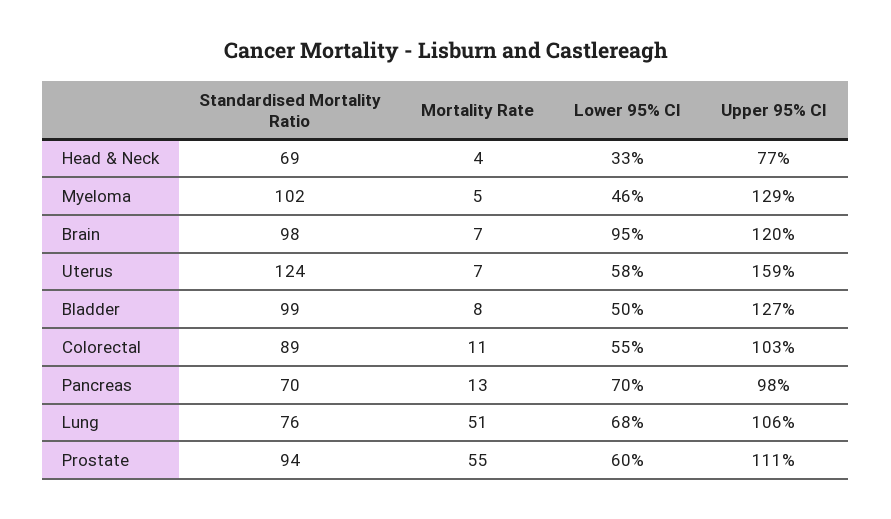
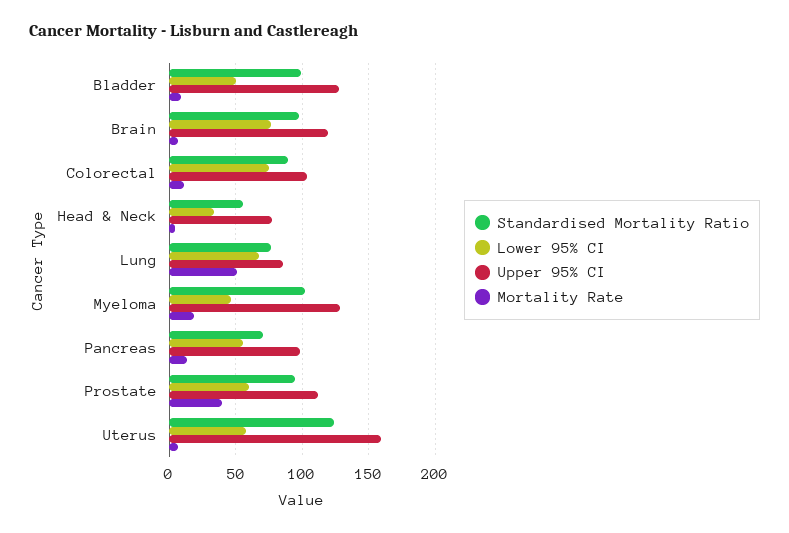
  {
    "Standardised Mortality Ratio": {
-     "Head & Neck": 69,
+     "Head & Neck": 55,
      "Myeloma": 102,
      "Brain": 98,
      "Uterus": 124,
      "Bladder": 99,
      "Colorectal": 89,
      "Pancreas": 70,
      "Lung": 76,
      "Prostate": 94
    },
    "Mortality Rate": {
      "Head & Neck": 4,
-     "Myeloma": 5,
+     "Myeloma": 20,
      "Brain": 7,
      "Uterus": 7,
      "Bladder": 8,
      "Colorectal": 11,
      "Pancreas": 13,
      "Lung": 51,
-     "Prostate": 55
+     "Prostate": 40
    },
    "Lower 95% CI": {
      "Head & Neck": 33,
      "Myeloma": 46,
-     "Brain": 95,
+     "Brain": 75,
      "Uterus": 58,
      "Bladder": 50,
-     "Colorectal": 55,
+     "Colorectal": 75,
-     "Pancreas": 70,
+     "Pancreas": 55,
      "Lung": 68,
      "Prostate": 60
    },
    "Upper 95% CI": {
      "Head & Neck": 77,
      "Myeloma": 129,
      "Brain": 120,
      "Uterus": 159,
      "Bladder": 127,
      "Colorectal": 103,
      "Pancreas": 98,
-     "Lung": 106,
+     "Lung": 85,
      "Prostate": 111
    }
  }

